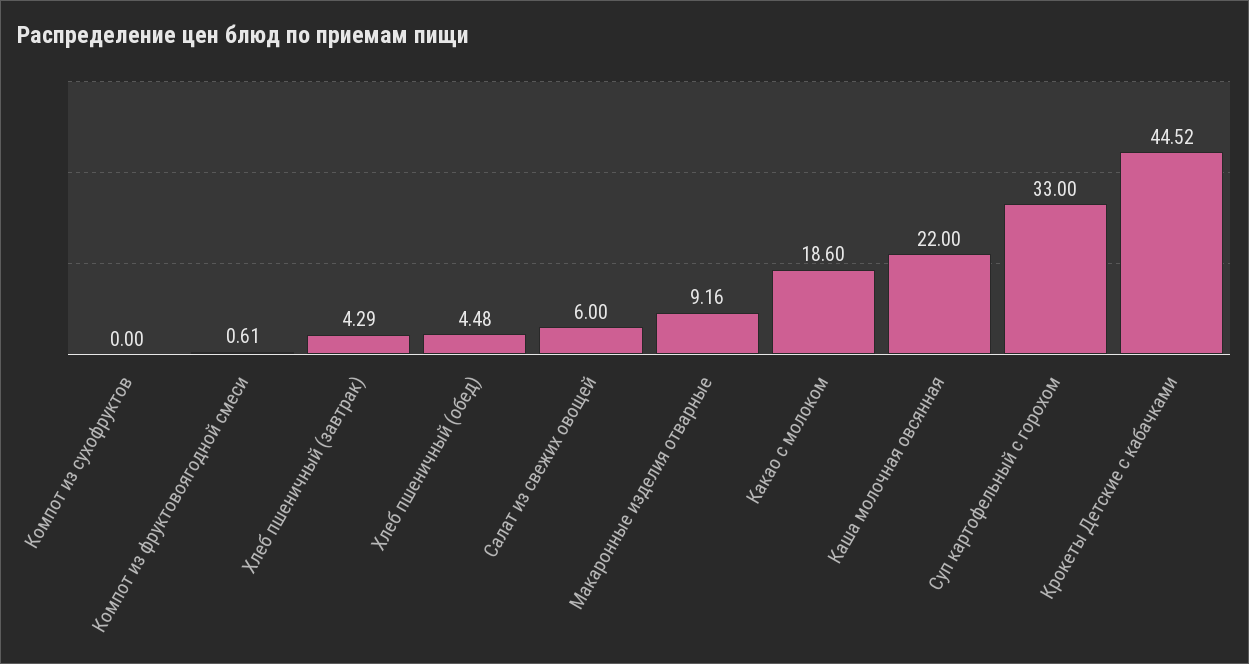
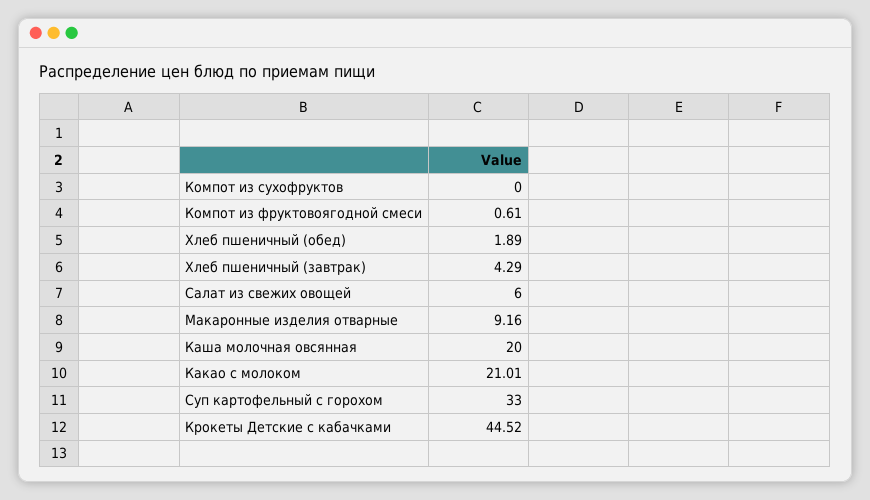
  {
    "Компот из сухофруктов": 0,
    "Компот из фруктовоягодной смеси": 0.61,
    "Хлеб пшеничный (завтрак)": 4.29,
-   "Хлеб пшеничный (обед)": 4.48,
+   "Хлеб пшеничный (обед)": 1.89,
    "Салат из свежих овощей": 6,
    "Макаронные изделия отварные": 9.16,
-   "Какао с молоком": 18.6,
+   "Какао с молоком": 21.01,
-   "Каша молочная овсянная": 22,
+   "Каша молочная овсянная": 20,
    "Суп картофельный с горохом": 33,
    "Крокеты Детские с кабачками": 44.52
  }

